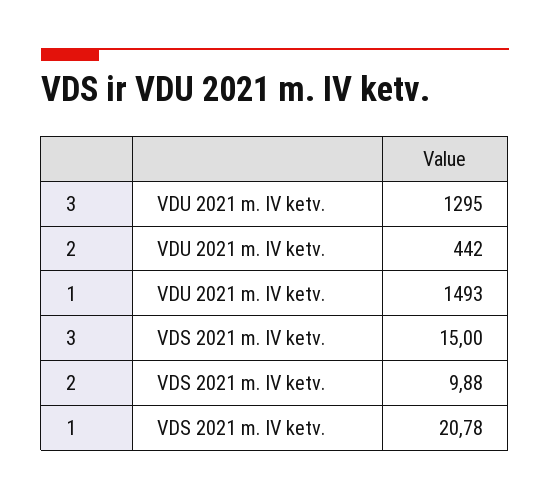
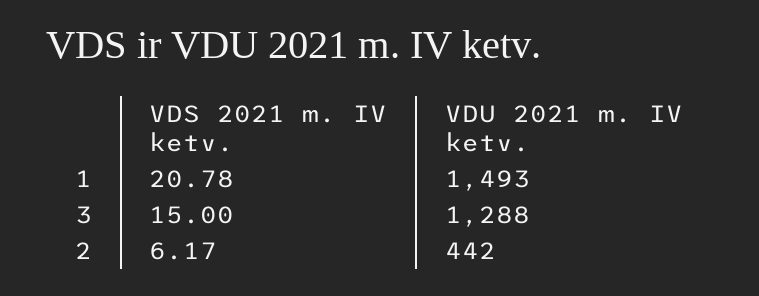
  {
    "3": {
-     "VDU 2021 m. IV ketv.": 1295,
+     "VDU 2021 m. IV ketv.": 1288,
      "VDS 2021 m. IV ketv.": 15
    },
    "2": {
      "VDU 2021 m. IV ketv.": 442,
-     "VDS 2021 m. IV ketv.": 9.88
+     "VDS 2021 m. IV ketv.": 6.17
    },
    "1": {
      "VDU 2021 m. IV ketv.": 1493,
      "VDS 2021 m. IV ketv.": 20.78
    }
  }

